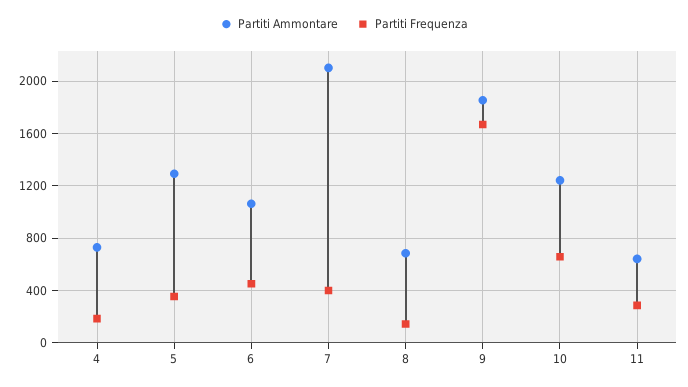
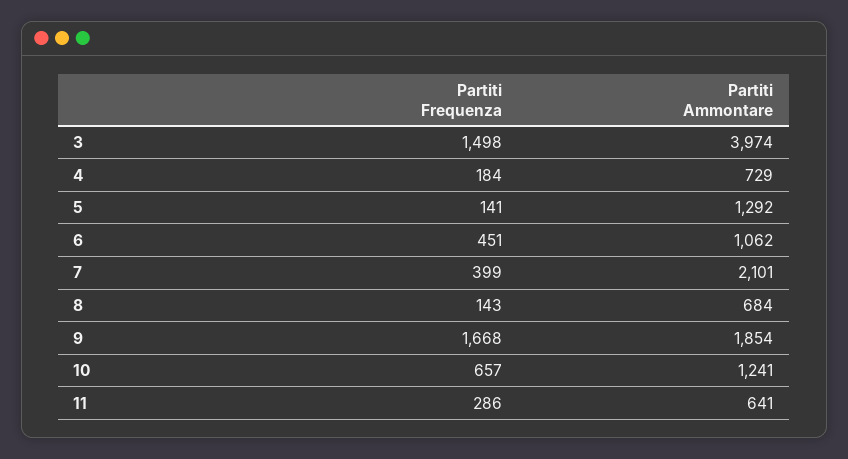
  {
    "Partiti Ammontare": {
      "4": 729,
      "5": 1292,
      "6": 1062,
      "7": 2101,
      "8": 684,
      "9": 1854,
      "10": 1241,
-     "11": 641
+     "11": 641,
+     "3": 3974
    },
    "Partiti Frequenza": {
      "4": 184,
-     "5": 350,
+     "5": 141,
      "6": 451,
      "7": 399,
      "8": 143,
      "9": 1668,
      "10": 657,
-     "11": 286
+     "11": 286,
+     "3": 1498
    }
  }

